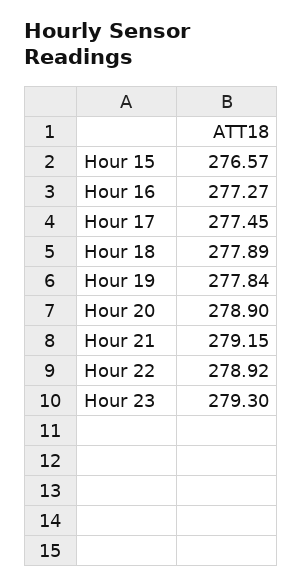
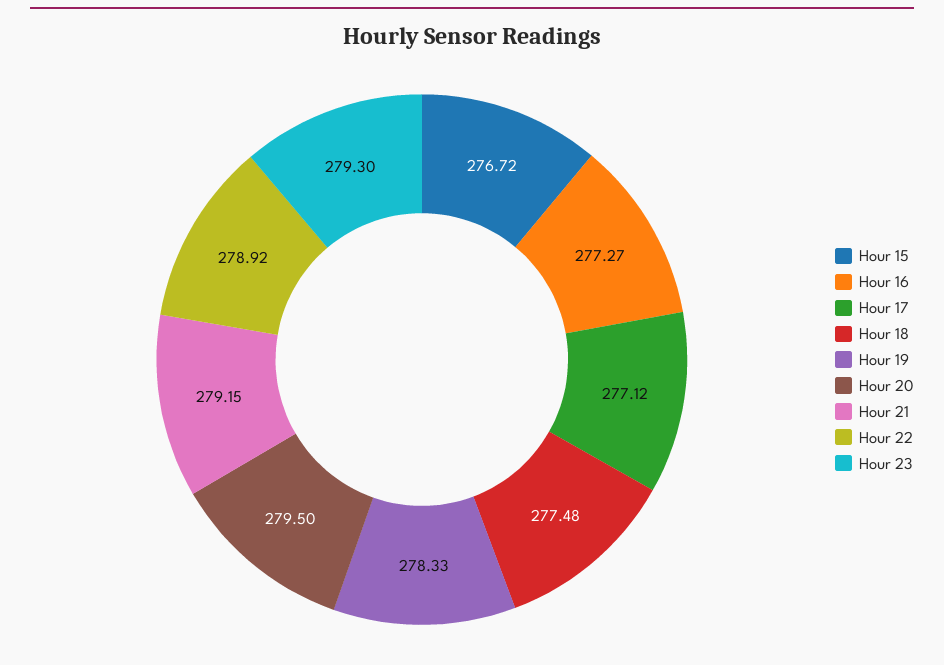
  {
-   "Hour 15": 276.57,
+   "Hour 15": 276.72,
    "Hour 16": 277.27,
-   "Hour 17": 277.45,
+   "Hour 17": 277.12,
-   "Hour 18": 277.89,
+   "Hour 18": 277.48,
-   "Hour 19": 277.84,
+   "Hour 19": 278.33,
-   "Hour 20": 278.9,
+   "Hour 20": 279.5,
    "Hour 21": 279.15,
    "Hour 22": 278.92,
    "Hour 23": 279.3
  }

